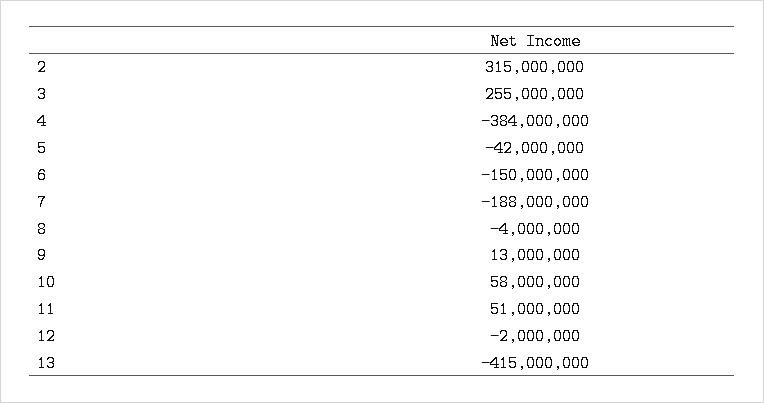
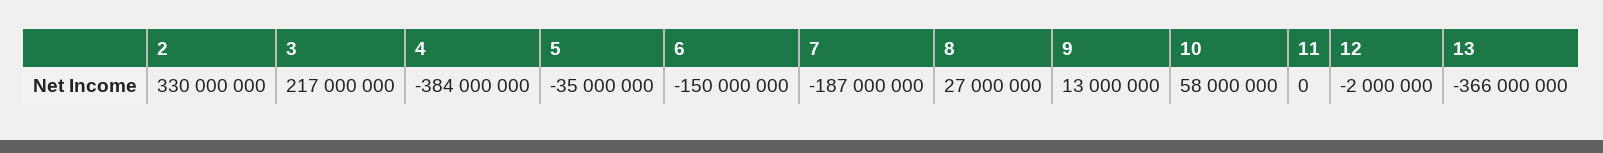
  {
-   "2": 315000000,
+   "2": 330000000,
-   "3": 255000000,
+   "3": 217000000,
    "4": -384000000,
-   "5": -42000000,
+   "5": -35000000,
    "6": -150000000,
-   "7": -188000000,
+   "7": -187000000,
-   "8": -4000000,
+   "8": 27000000,
    "9": 13000000,
    "10": 58000000,
-   "11": 51000000,
+   "11": 0,
    "12": -2000000,
-   "13": -415000000
+   "13": -366000000
  }

